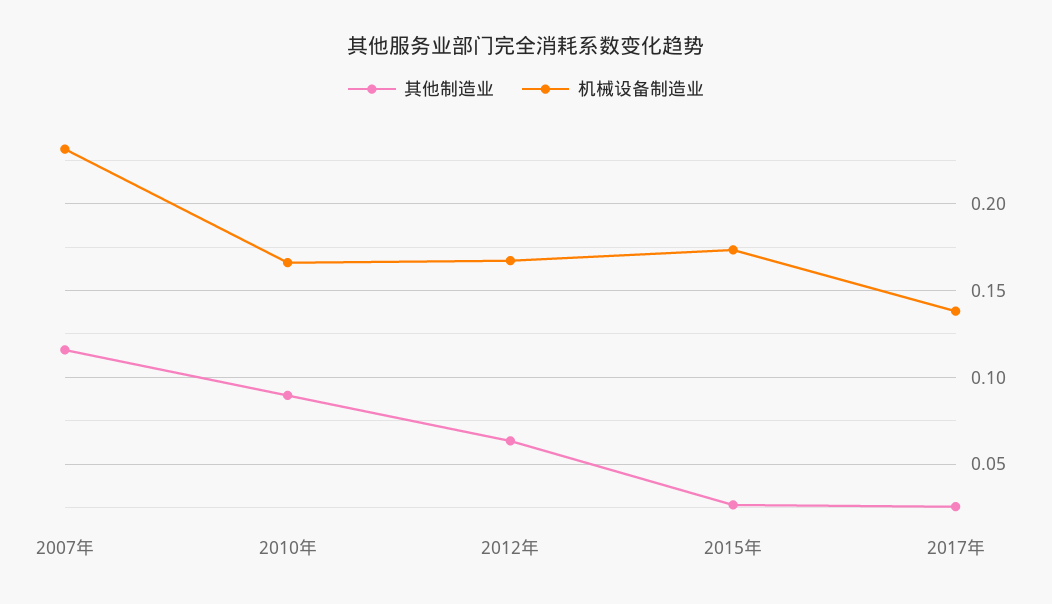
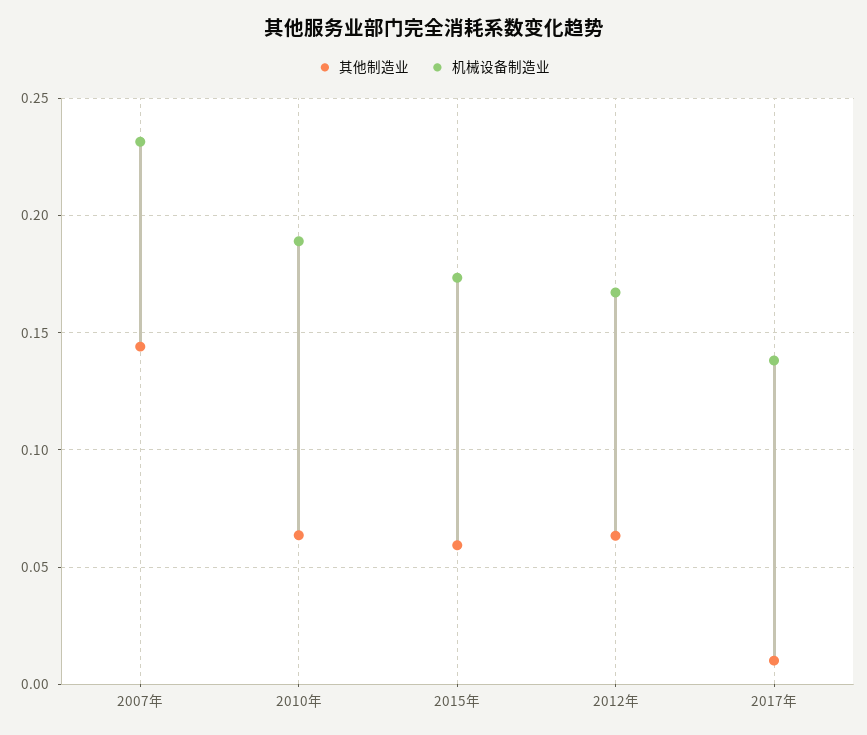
  {
    "其他制造业": {
-     "2007年": 0.115,
+     "2007年": 0.145,
-     "2010年": 0.09,
+     "2010年": 0.065,
      "2012年": 0.065,
-     "2015年": 0.025,
+     "2015年": 0.06,
-     "2017年": 0.025
+     "2017年": 0.01
    },
    "机械设备制造业": {
      "2007年": 0.23,
-     "2010年": 0.165,
+     "2010年": 0.19,
      "2012年": 0.165,
      "2015年": 0.175,
      "2017年": 0.14
    }
  }

